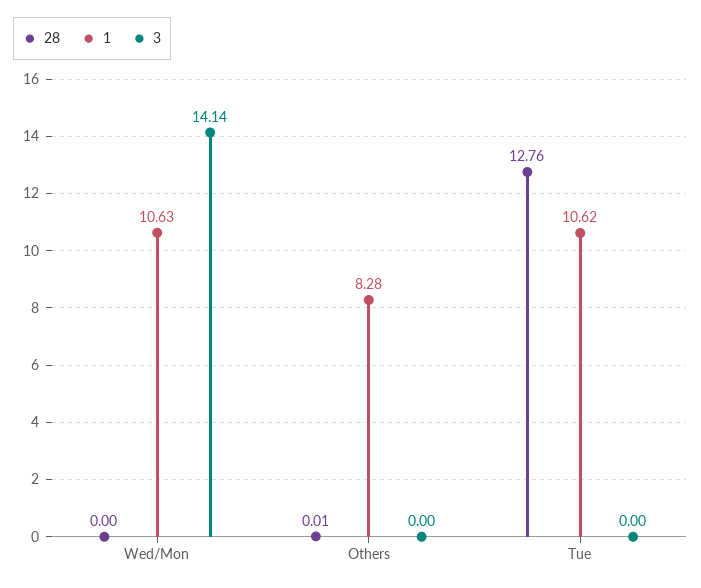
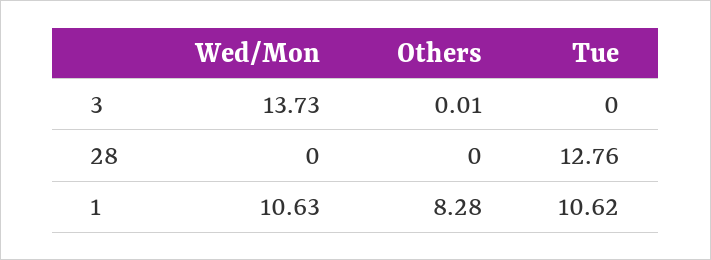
  {
    "28": {
      "Wed/Mon": 0,
-     "Others": 0.01,
+     "Others": 0,
      "Tue": 12.76
    },
    "1": {
      "Wed/Mon": 10.63,
      "Others": 8.28,
      "Tue": 10.62
    },
    "3": {
-     "Wed/Mon": 14.14,
+     "Wed/Mon": 13.73,
-     "Others": 0,
+     "Others": 0.01,
      "Tue": 0
    }
  }

